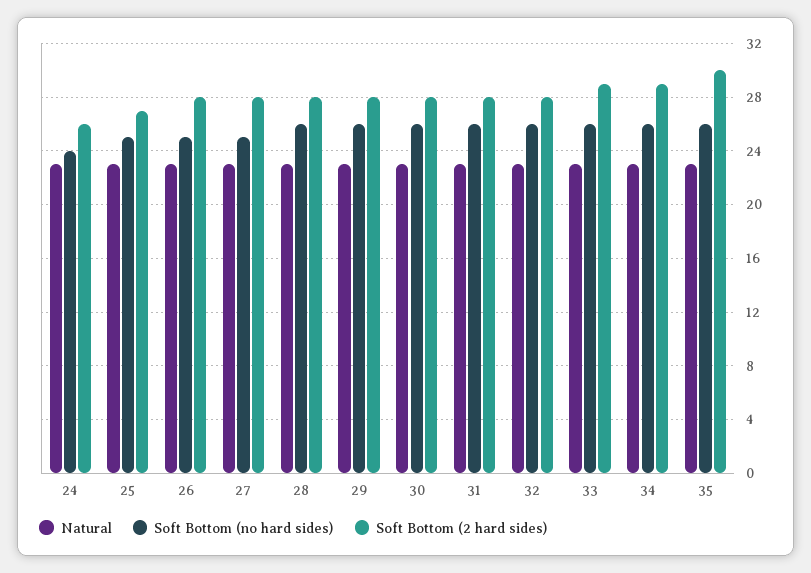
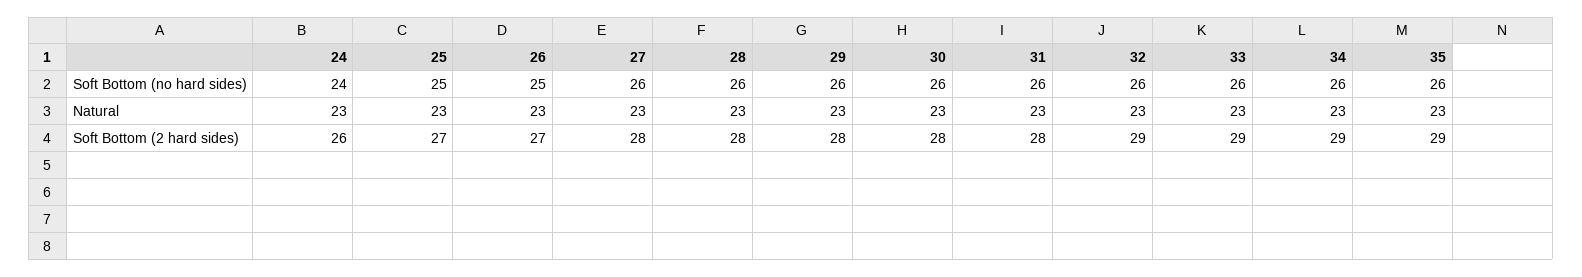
  {
    "Natural": {
      "24": 23,
      "25": 23,
      "26": 23,
      "27": 23,
      "28": 23,
      "29": 23,
      "30": 23,
      "31": 23,
      "32": 23,
      "33": 23,
      "34": 23,
      "35": 23
    },
    "Soft Bottom (no hard sides)": {
      "24": 24,
      "25": 25,
      "26": 25,
-     "27": 25,
+     "27": 26,
      "28": 26,
      "29": 26,
      "30": 26,
      "31": 26,
      "32": 26,
      "33": 26,
      "34": 26,
      "35": 26
    },
    "Soft Bottom (2 hard sides)": {
      "24": 26,
      "25": 27,
-     "26": 28,
+     "26": 27,
      "27": 28,
      "28": 28,
      "29": 28,
      "30": 28,
      "31": 28,
-     "32": 28,
+     "32": 29,
      "33": 29,
      "34": 29,
-     "35": 30
+     "35": 29
    }
  }

